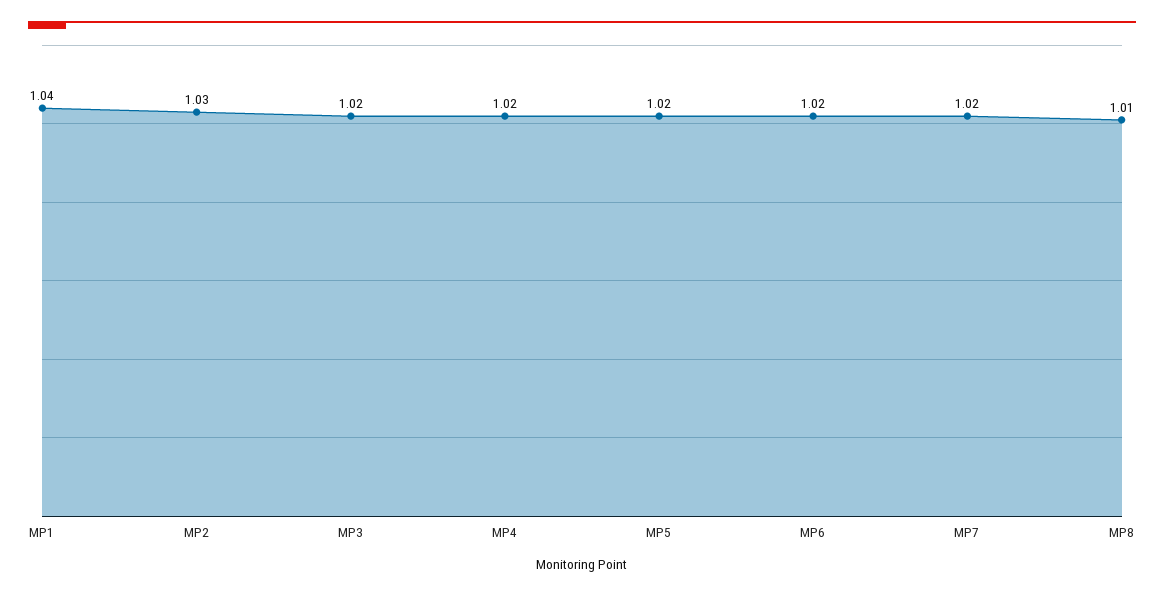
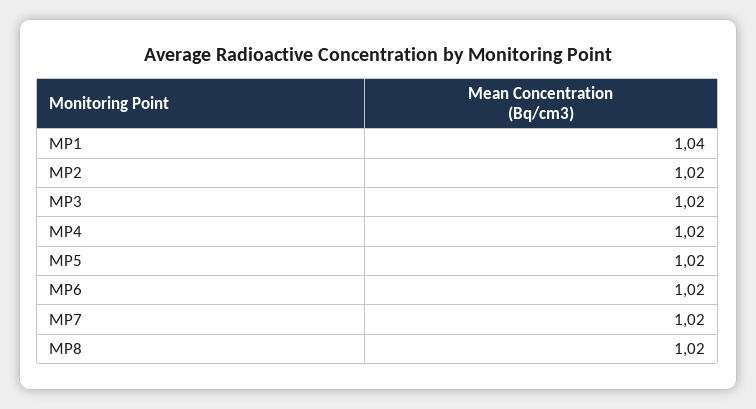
  {
    "MP1": 1.04,
-   "MP2": 1.03,
+   "MP2": 1.02,
    "MP3": 1.02,
    "MP4": 1.02,
    "MP5": 1.02,
    "MP6": 1.02,
    "MP7": 1.02,
-   "MP8": 1.01
+   "MP8": 1.02
  }

